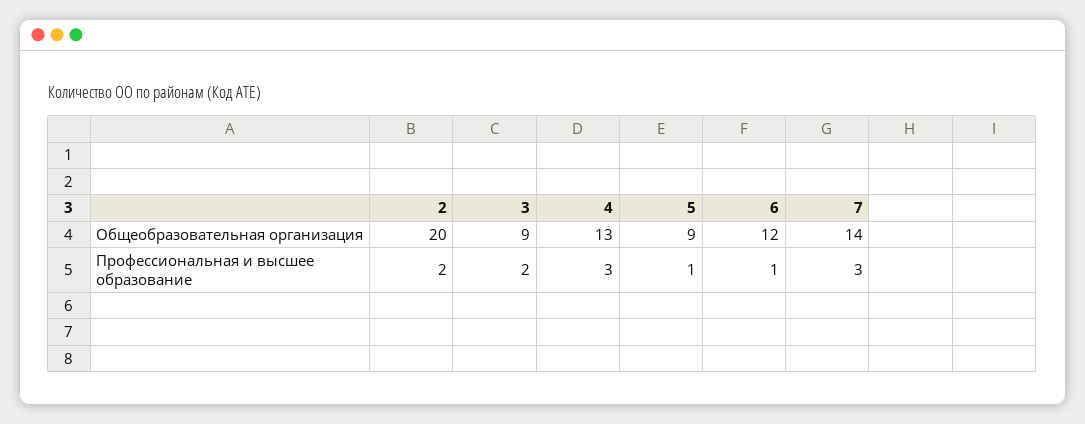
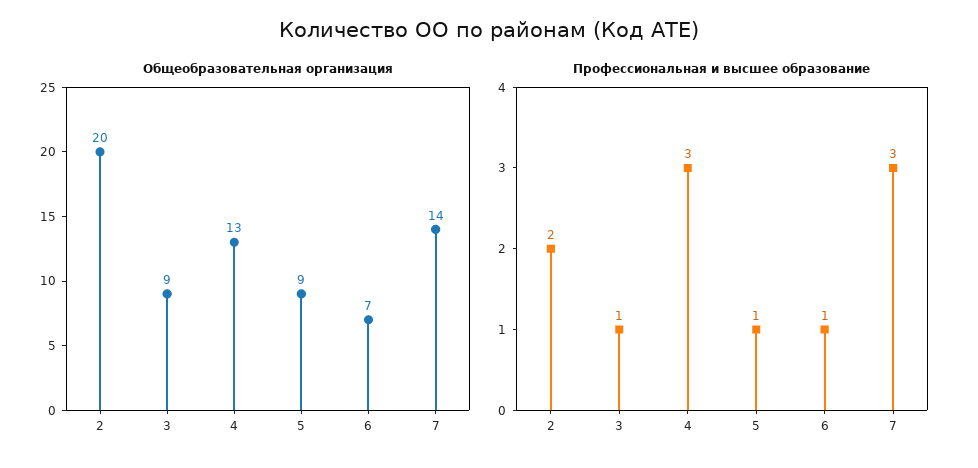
  {
    "Общеобразовательная организация": {
      "2": 20,
      "3": 9,
      "4": 13,
      "5": 9,
-     "6": 12,
+     "6": 7,
      "7": 14
    },
    "Профессиональная и высшее образование": {
      "2": 2,
-     "3": 2,
+     "3": 1,
      "4": 3,
      "5": 1,
      "6": 1,
      "7": 3
    }
  }

